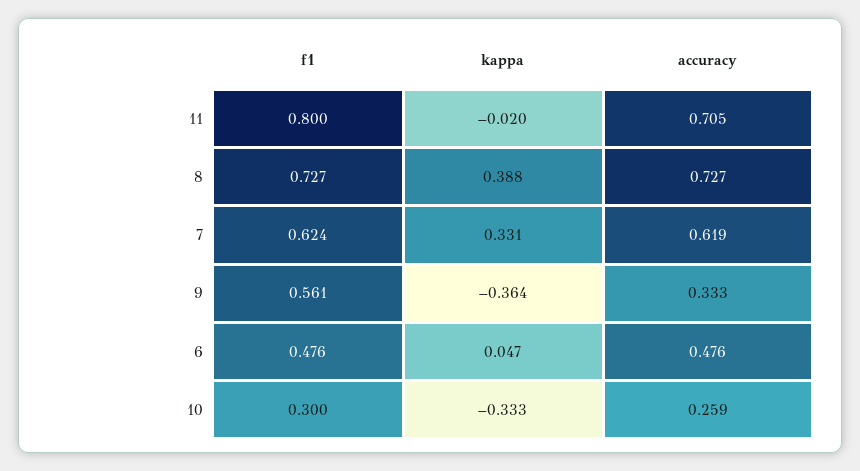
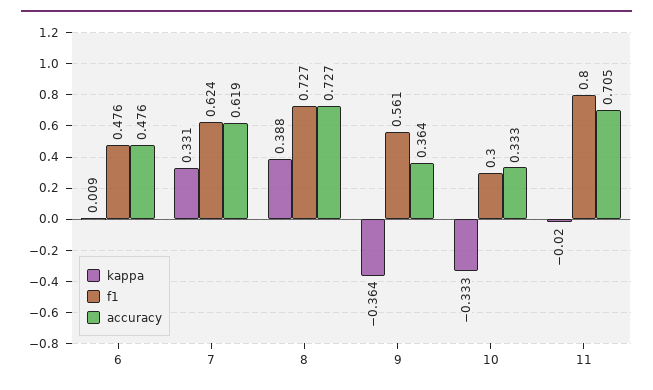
  {
    "f1": {
      "11": 0.8,
      "8": 0.727,
      "7": 0.624,
      "9": 0.561,
      "6": 0.476,
      "10": 0.3
    },
    "kappa": {
      "11": -0.02,
      "8": 0.388,
      "7": 0.331,
      "9": -0.364,
-     "6": 0.047,
+     "6": 0.009,
      "10": -0.333
    },
    "accuracy": {
      "11": 0.705,
      "8": 0.727,
      "7": 0.619,
-     "9": 0.333,
+     "9": 0.364,
      "6": 0.476,
-     "10": 0.259
+     "10": 0.333
    }
  }

